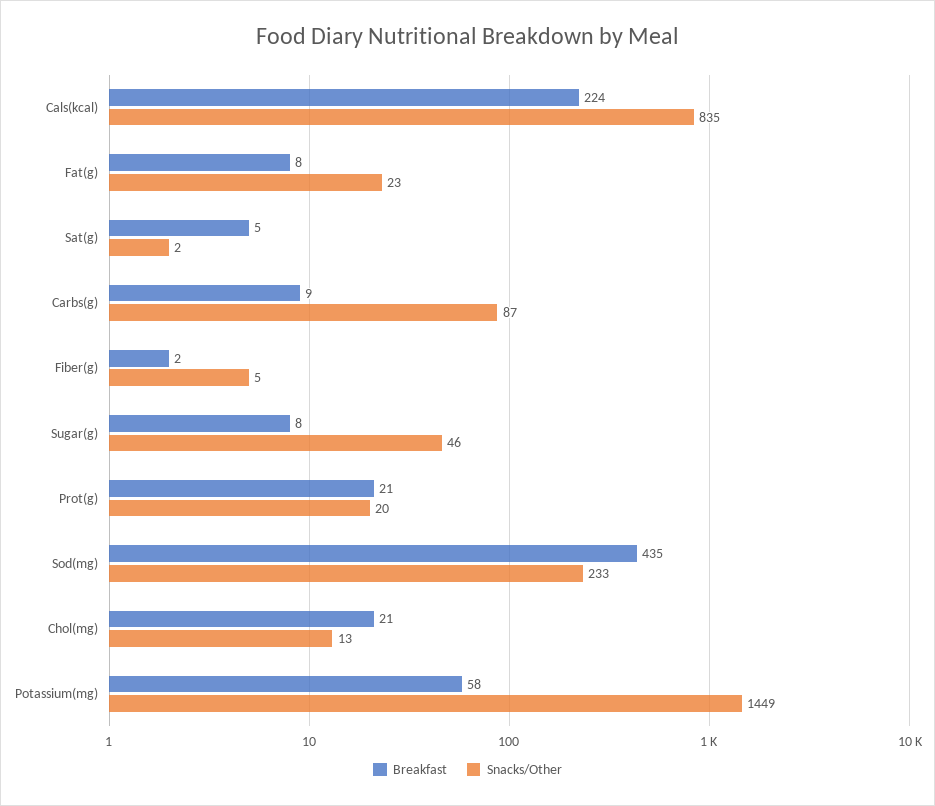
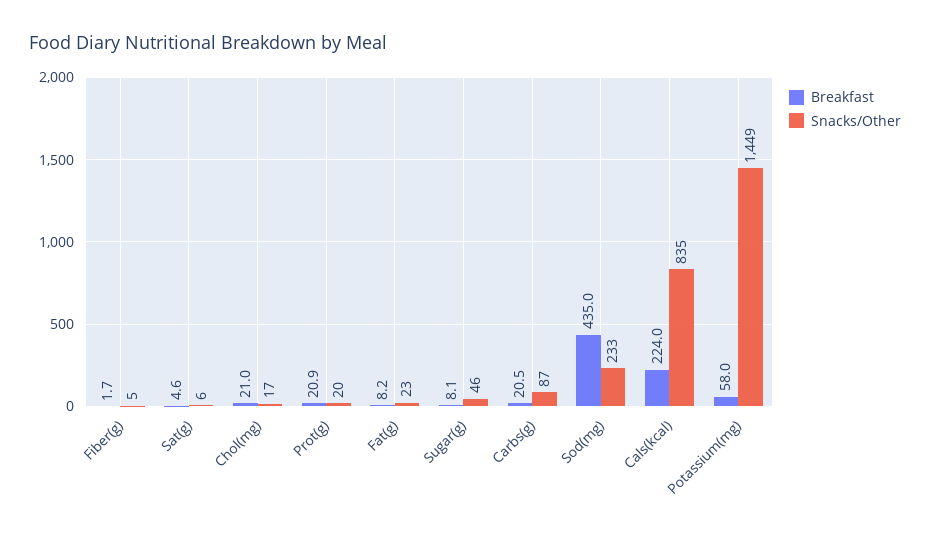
  {
    "Breakfast": {
      "Cals(kcal)": 224,
      "Fat(g)": 8.2,
      "Sat(g)": 4.6,
-     "Carbs(g)": 9,
+     "Carbs(g)": 20.5,
      "Fiber(g)": 1.7,
      "Sugar(g)": 8.1,
      "Prot(g)": 20.9,
      "Sod(mg)": 435,
      "Chol(mg)": 21,
      "Potassium(mg)": 58
    },
    "Snacks/Other": {
      "Cals(kcal)": 835,
      "Fat(g)": 23,
-     "Sat(g)": 2,
+     "Sat(g)": 6,
      "Carbs(g)": 87,
      "Fiber(g)": 5,
      "Sugar(g)": 46,
      "Prot(g)": 20,
      "Sod(mg)": 233,
-     "Chol(mg)": 13,
+     "Chol(mg)": 17,
      "Potassium(mg)": 1449
    }
  }

